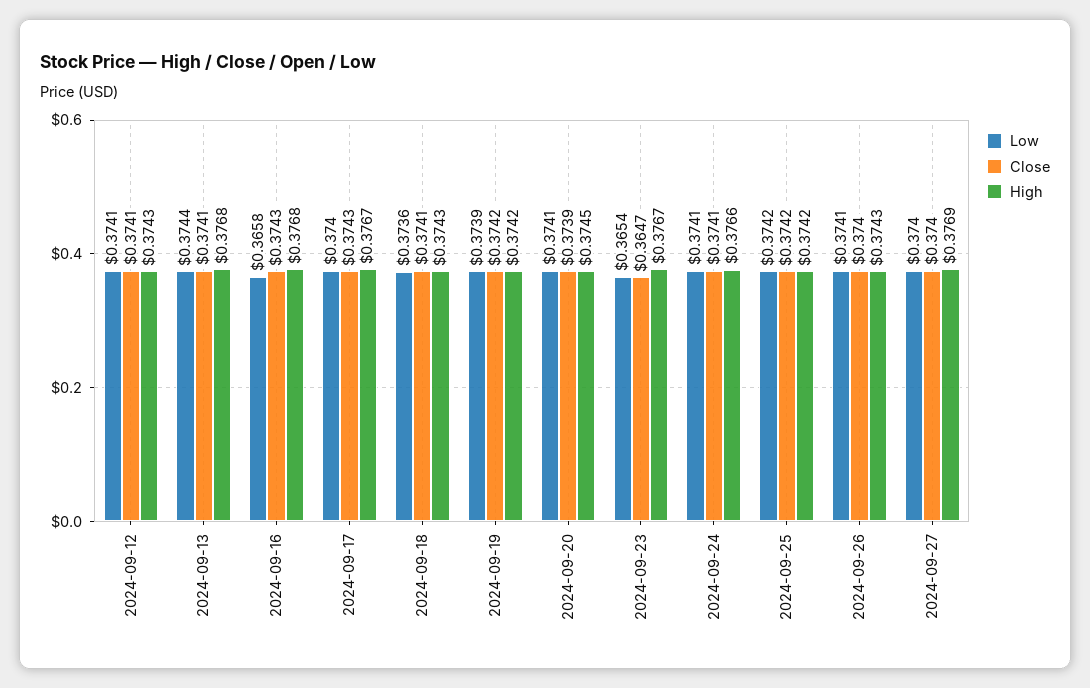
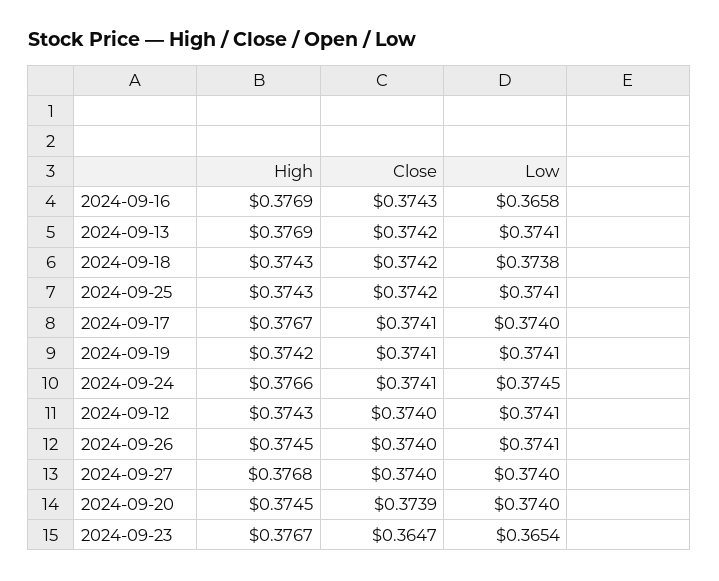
  {
    "Low": {
      "2024-09-12": 0.3741,
-     "2024-09-13": 0.3744,
+     "2024-09-13": 0.3741,
      "2024-09-16": 0.3658,
      "2024-09-17": 0.374,
-     "2024-09-18": 0.3736,
+     "2024-09-18": 0.3738,
-     "2024-09-19": 0.3739,
+     "2024-09-19": 0.3741,
-     "2024-09-20": 0.3741,
+     "2024-09-20": 0.374,
      "2024-09-23": 0.3654,
-     "2024-09-24": 0.3741,
+     "2024-09-24": 0.3745,
-     "2024-09-25": 0.3742,
+     "2024-09-25": 0.3741,
      "2024-09-26": 0.3741,
      "2024-09-27": 0.374
    },
    "Close": {
-     "2024-09-12": 0.3741,
+     "2024-09-12": 0.374,
-     "2024-09-13": 0.3741,
+     "2024-09-13": 0.3742,
      "2024-09-16": 0.3743,
-     "2024-09-17": 0.3743,
+     "2024-09-17": 0.3741,
-     "2024-09-18": 0.3741,
+     "2024-09-18": 0.3742,
-     "2024-09-19": 0.3742,
+     "2024-09-19": 0.3741,
      "2024-09-20": 0.3739,
      "2024-09-23": 0.3647,
      "2024-09-24": 0.3741,
      "2024-09-25": 0.3742,
      "2024-09-26": 0.374,
      "2024-09-27": 0.374
    },
    "High": {
      "2024-09-12": 0.3743,
-     "2024-09-13": 0.3768,
+     "2024-09-13": 0.3769,
-     "2024-09-16": 0.3768,
+     "2024-09-16": 0.3769,
      "2024-09-17": 0.3767,
      "2024-09-18": 0.3743,
      "2024-09-19": 0.3742,
      "2024-09-20": 0.3745,
      "2024-09-23": 0.3767,
      "2024-09-24": 0.3766,
-     "2024-09-25": 0.3742,
+     "2024-09-25": 0.3743,
-     "2024-09-26": 0.3743,
+     "2024-09-26": 0.3745,
-     "2024-09-27": 0.3769
+     "2024-09-27": 0.3768
    }
  }

